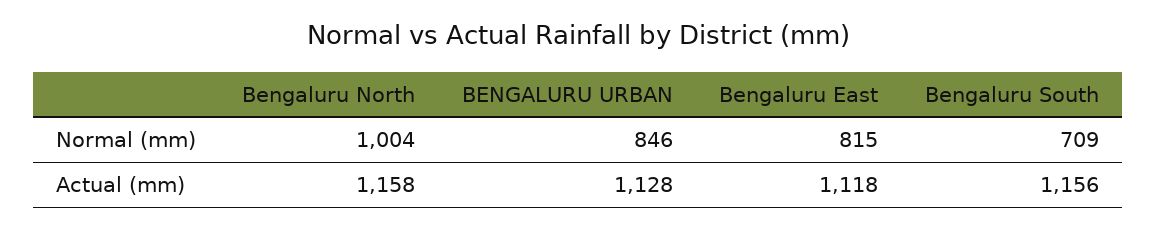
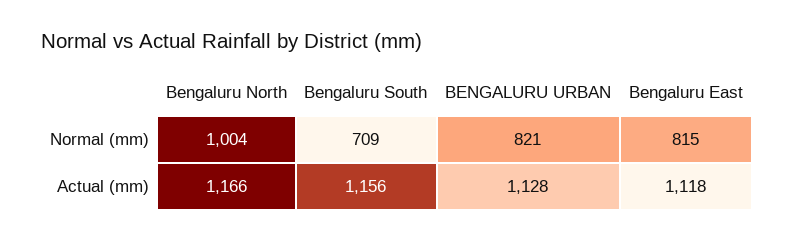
  {
    "Bengaluru North": {
      "Normal (mm)": 1004,
-     "Actual (mm)": 1158
+     "Actual (mm)": 1166
    },
    "BENGALURU URBAN": {
-     "Normal (mm)": 846,
+     "Normal (mm)": 821,
      "Actual (mm)": 1128
    },
    "Bengaluru East": {
      "Normal (mm)": 815,
      "Actual (mm)": 1118
    },
    "Bengaluru South": {
      "Normal (mm)": 709,
      "Actual (mm)": 1156
    }
  }

